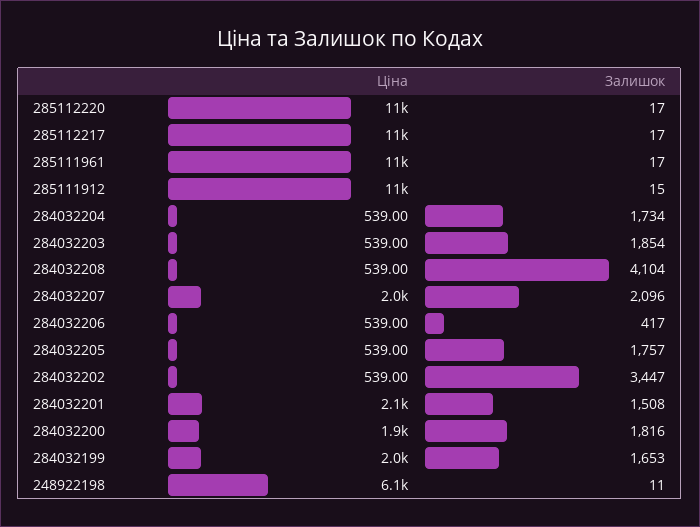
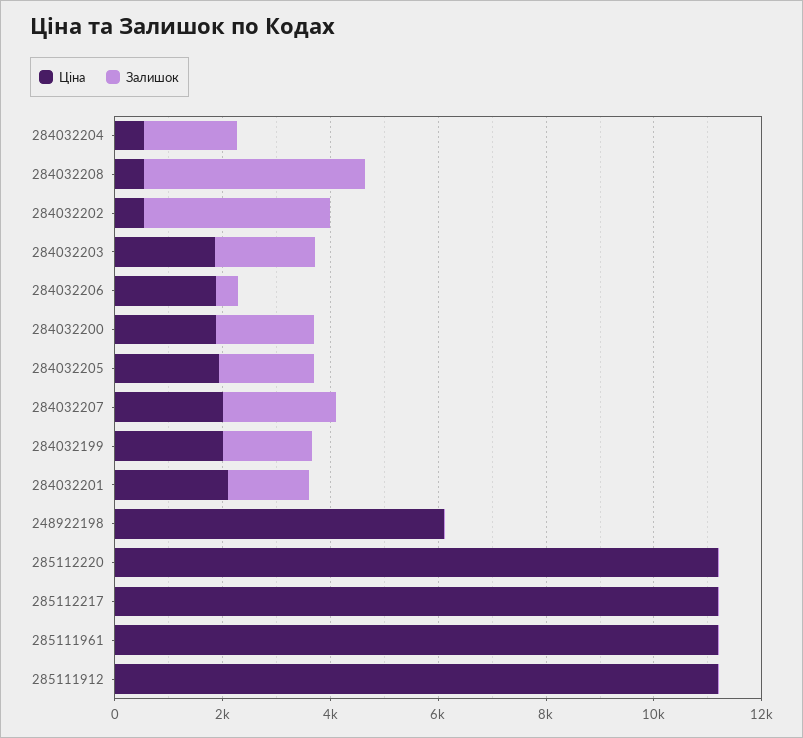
  {
    "Ціна": {
      "285112220": 11000,
      "285112217": 11000,
      "285111961": 11000,
      "285111912": 11000,
      "284032204": 539,
-     "284032203": 539,
+     "284032203": 2000,
      "284032208": 539,
      "284032207": 2000,
-     "284032206": 539,
+     "284032206": 2000,
-     "284032205": 539,
+     "284032205": 2000,
      "284032202": 539,
      "284032201": 2100,
      "284032200": 1900,
      "284032199": 2000,
      "248922198": 6100
    },
    "Залишок": {
      "285112220": 17,
      "285112217": 17,
      "285111961": 17,
      "285111912": 15,
      "284032204": 1734,
      "284032203": 1854,
      "284032208": 4104,
      "284032207": 2096,
      "284032206": 417,
      "284032205": 1757,
      "284032202": 3447,
      "284032201": 1508,
      "284032200": 1816,
      "284032199": 1653,
      "248922198": 11
    }
  }

